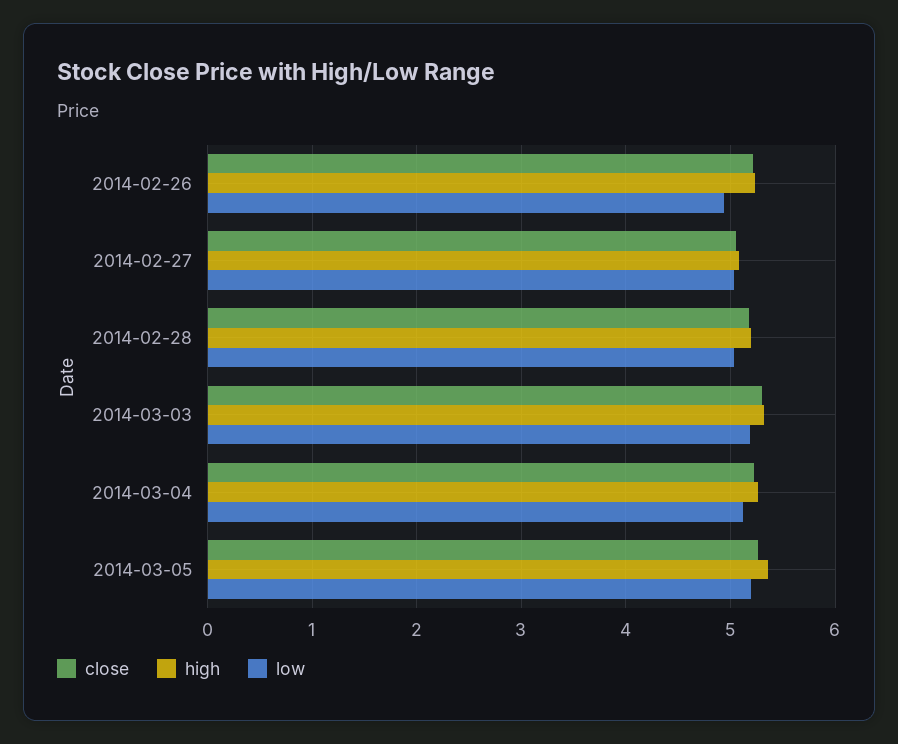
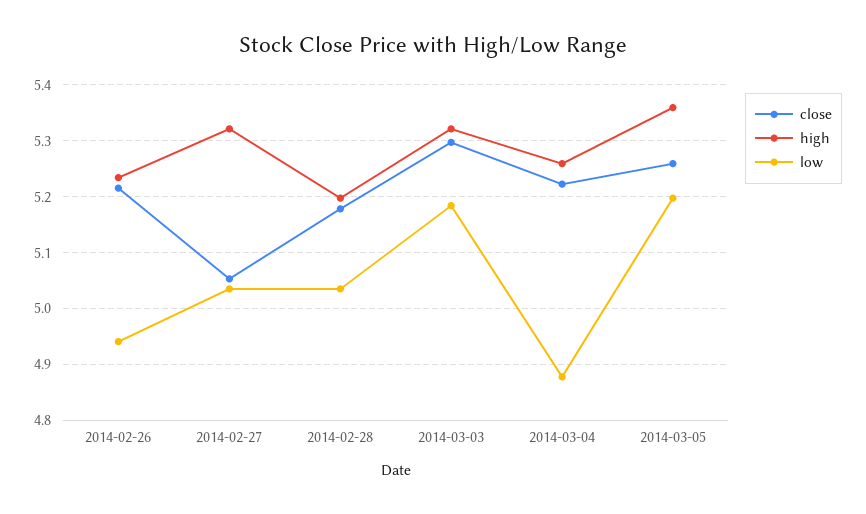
  {
    "close": {
      "2014-02-26": 5.22,
      "2014-02-27": 5.06,
      "2014-02-28": 5.18,
      "2014-03-03": 5.3,
      "2014-03-04": 5.22,
      "2014-03-05": 5.26
    },
    "high": {
      "2014-02-26": 5.24,
-     "2014-02-27": 5.1,
+     "2014-02-27": 5.32,
      "2014-02-28": 5.2,
      "2014-03-03": 5.32,
      "2014-03-04": 5.26,
      "2014-03-05": 5.36
    },
    "low": {
      "2014-02-26": 4.94,
      "2014-02-27": 5.04,
      "2014-02-28": 5.04,
      "2014-03-03": 5.18,
-     "2014-03-04": 5.1,
+     "2014-03-04": 4.88,
      "2014-03-05": 5.2
    }
  }

